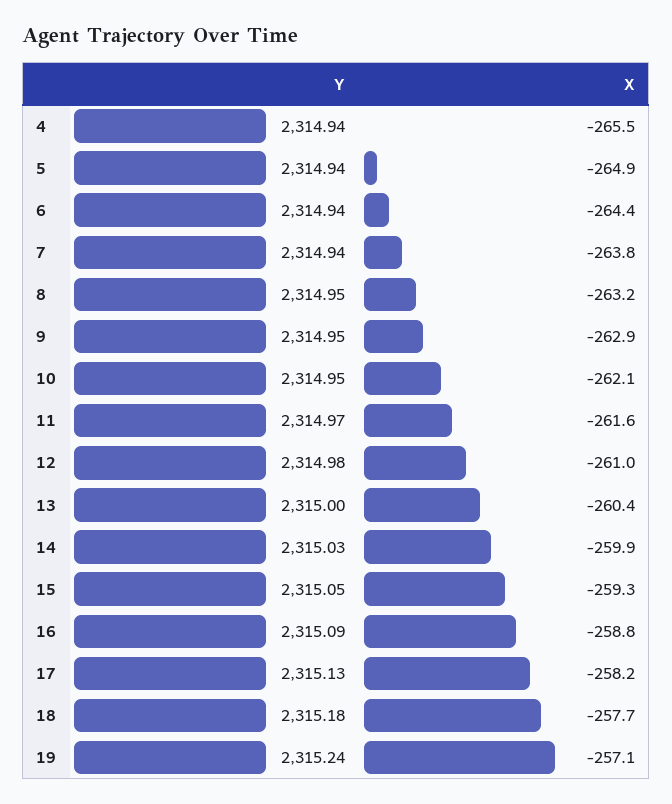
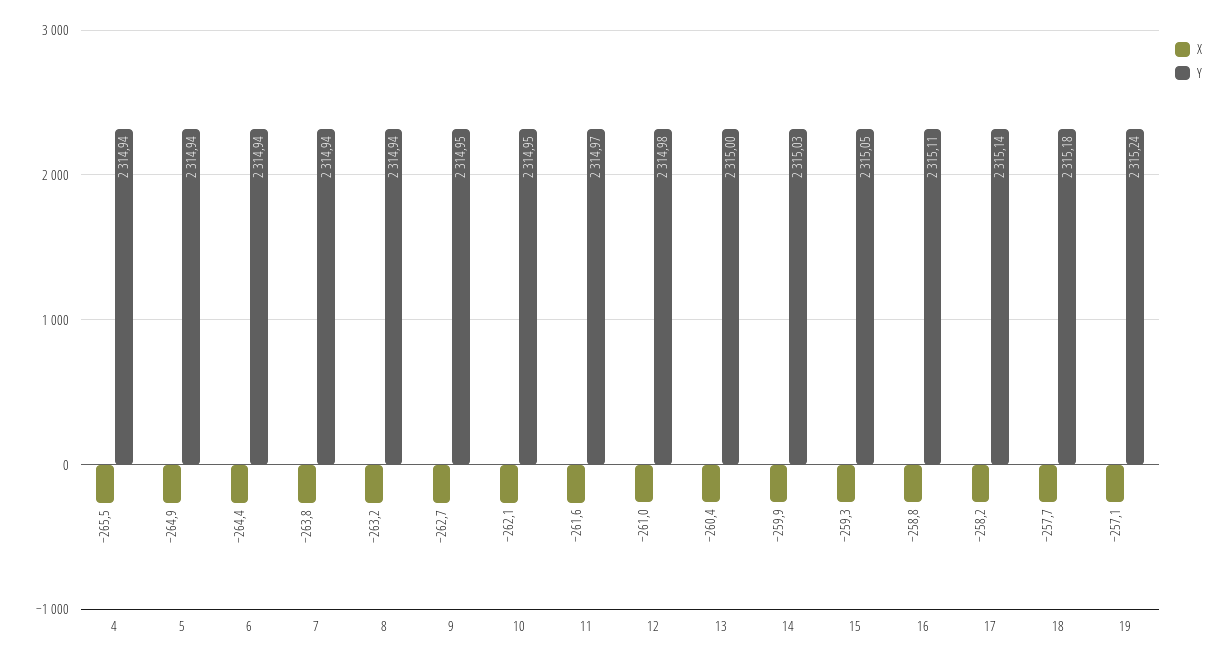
  {
    "Y": {
      "4": 2314.94,
      "5": 2314.94,
      "6": 2314.94,
      "7": 2314.94,
-     "8": 2314.95,
+     "8": 2314.94,
      "9": 2314.95,
      "10": 2314.95,
      "11": 2314.97,
      "12": 2314.98,
      "13": 2315,
      "14": 2315.03,
      "15": 2315.05,
-     "16": 2315.09,
+     "16": 2315.11,
-     "17": 2315.13,
+     "17": 2315.14,
      "18": 2315.18,
      "19": 2315.24
    },
    "X": {
      "4": -265.5,
      "5": -264.9,
      "6": -264.4,
      "7": -263.8,
      "8": -263.2,
-     "9": -262.9,
+     "9": -262.7,
      "10": -262.1,
      "11": -261.6,
      "12": -261,
      "13": -260.4,
      "14": -259.9,
      "15": -259.3,
      "16": -258.8,
      "17": -258.2,
      "18": -257.7,
      "19": -257.1
    }
  }

